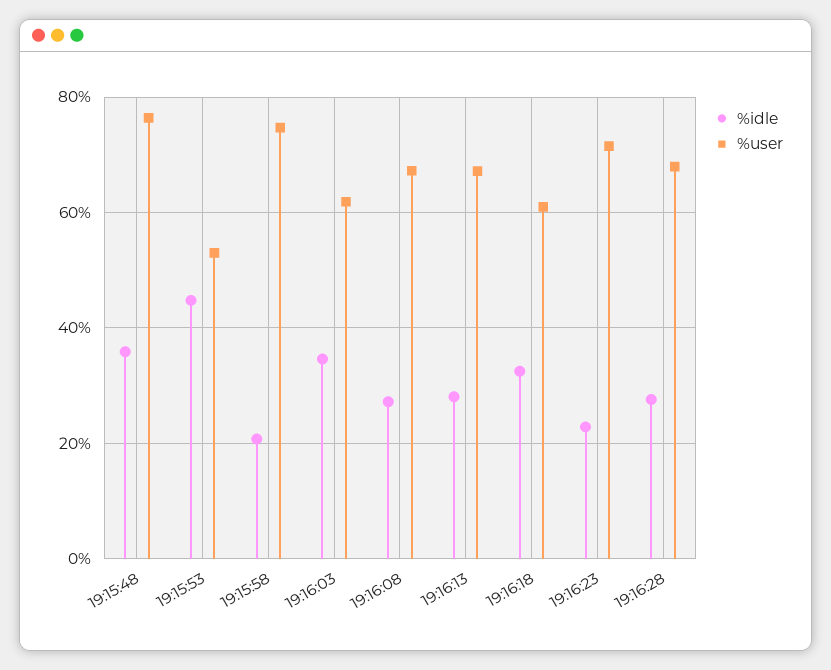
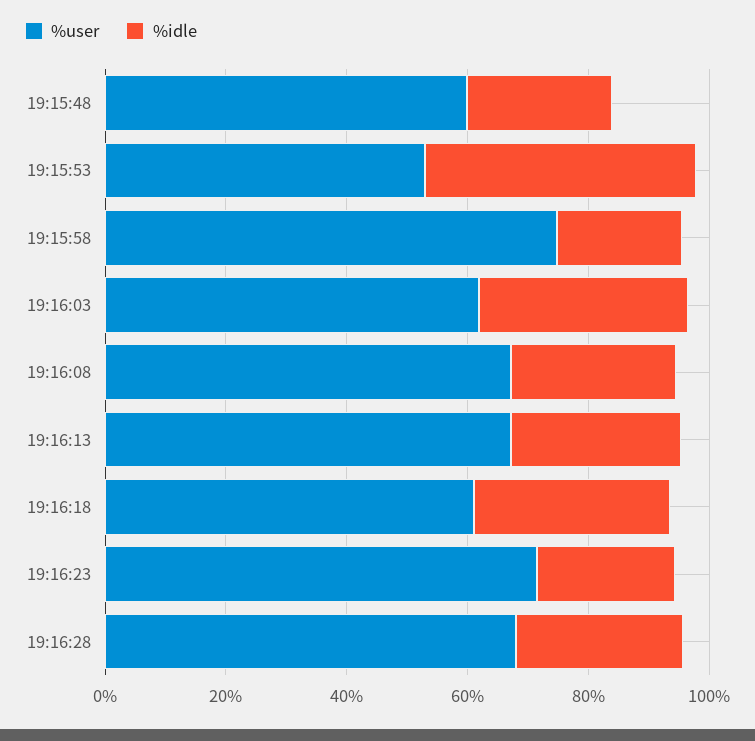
  {
    "%idle": {
-     "19:15:48": 36,
+     "19:15:48": 25,
      "19:15:53": 44,
      "19:15:58": 20,
      "19:16:03": 34,
      "19:16:08": 28,
      "19:16:13": 28,
      "19:16:18": 32,
      "19:16:23": 22,
      "19:16:28": 28
    },
    "%user": {
-     "19:15:48": 76,
+     "19:15:48": 60,
      "19:15:53": 54,
      "19:15:58": 74,
      "19:16:03": 62,
      "19:16:08": 68,
      "19:16:13": 68,
      "19:16:18": 60,
      "19:16:23": 72,
      "19:16:28": 68
    }
  }

